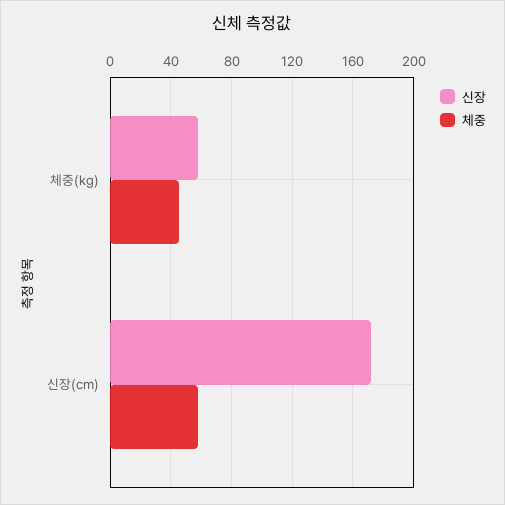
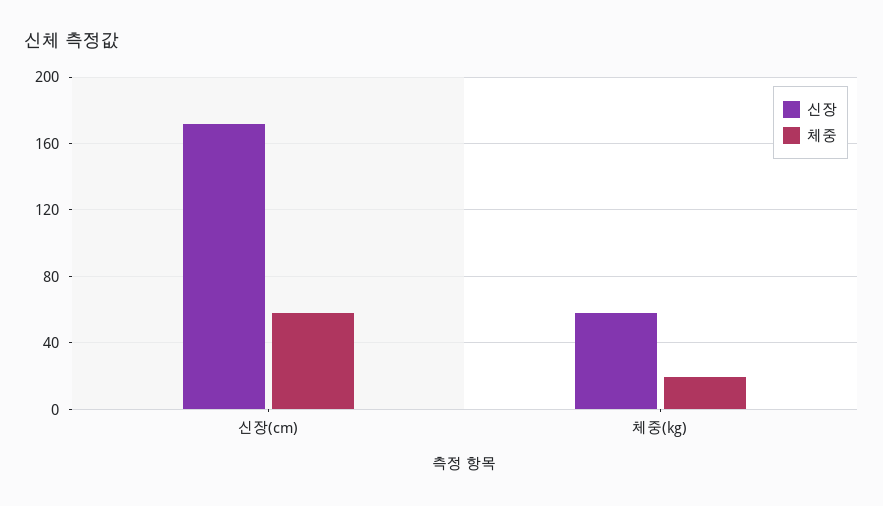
  {
    "신장": {
      "체중(kg)": 60,
      "신장(cm)": 170
    },
    "체중": {
-     "체중(kg)": 45,
+     "체중(kg)": 20,
      "신장(cm)": 60
    }
  }

